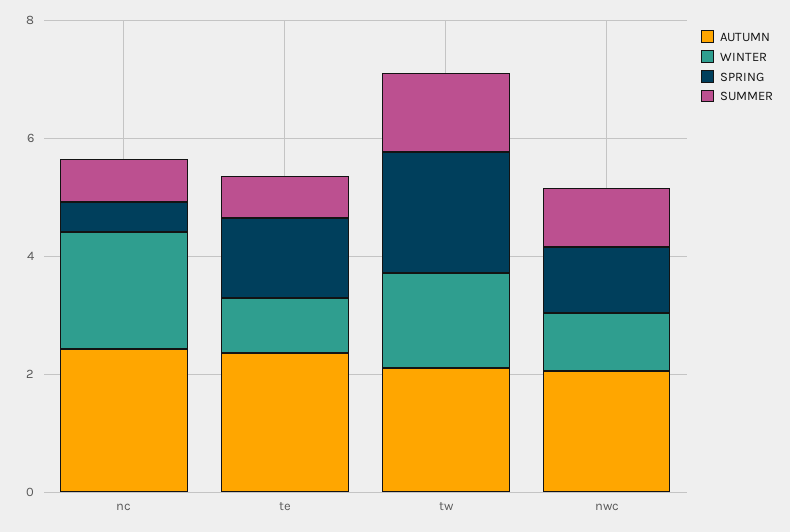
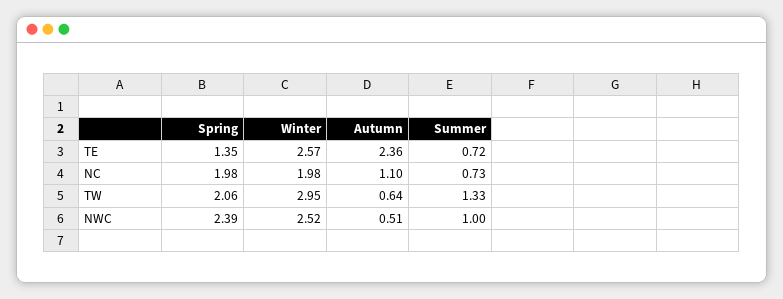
  {
    "AUTUMN": {
-     "nc": 2.5,
+     "nc": 1.1,
      "te": 2.36,
-     "tw": 2,
+     "tw": 0.64,
-     "nwc": 2
+     "nwc": 0.51
    },
    "WINTER": {
      "nc": 1.98,
-     "te": 1,
+     "te": 2.57,
-     "tw": 1.5,
+     "tw": 2.95,
-     "nwc": 1
+     "nwc": 2.52
    },
    "SPRING": {
-     "nc": 0.5,
+     "nc": 1.98,
      "te": 1.35,
      "tw": 2.06,
-     "nwc": 1
+     "nwc": 2.39
    },
    "SUMMER": {
      "nc": 0.73,
      "te": 0.72,
      "tw": 1.33,
      "nwc": 1
    }
  }

